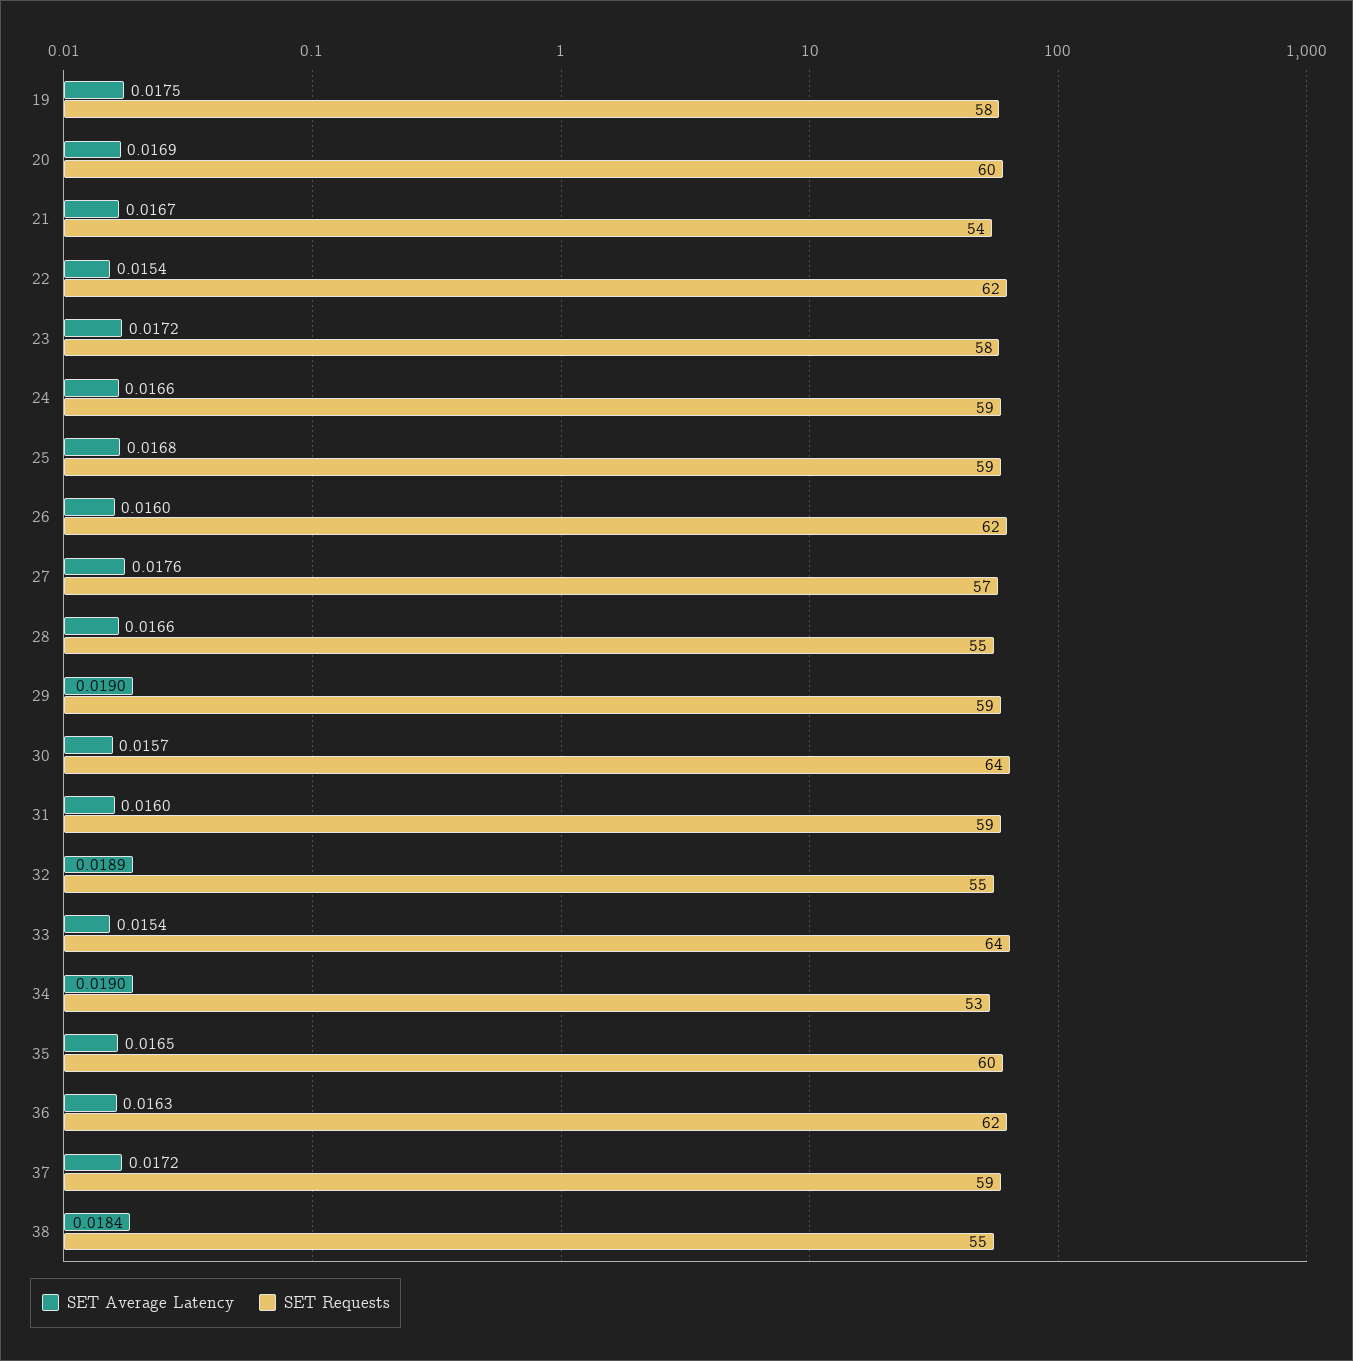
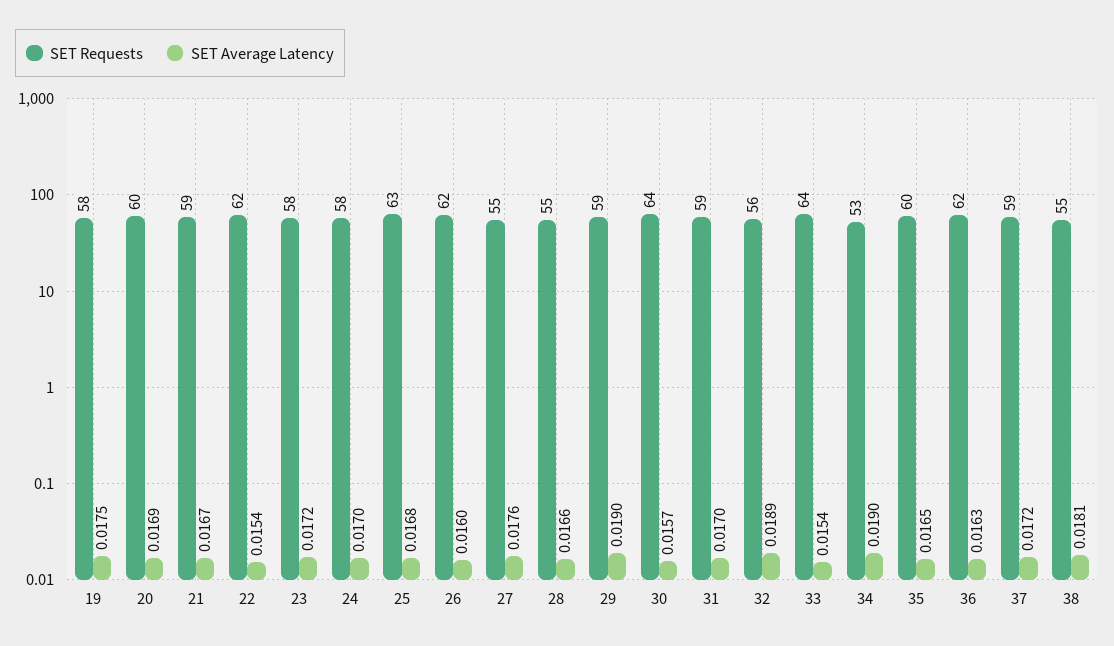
  {
    "SET Average Latency": {
      "19": 0.0175,
      "20": 0.0169,
      "21": 0.0167,
      "22": 0.0154,
      "23": 0.0172,
-     "24": 0.0166,
+     "24": 0.017,
      "25": 0.0168,
      "26": 0.016,
      "27": 0.0176,
      "28": 0.0166,
      "29": 0.019,
      "30": 0.0157,
-     "31": 0.016,
+     "31": 0.017,
      "32": 0.0189,
      "33": 0.0154,
      "34": 0.019,
      "35": 0.0165,
      "36": 0.0163,
      "37": 0.0172,
-     "38": 0.0184
+     "38": 0.0181
    },
    "SET Requests": {
      "19": 58,
      "20": 60,
-     "21": 54,
+     "21": 59,
      "22": 62,
      "23": 58,
-     "24": 59,
+     "24": 58,
-     "25": 59,
+     "25": 63,
      "26": 62,
-     "27": 57,
+     "27": 55,
      "28": 55,
      "29": 59,
      "30": 64,
      "31": 59,
-     "32": 55,
+     "32": 56,
      "33": 64,
      "34": 53,
      "35": 60,
      "36": 62,
      "37": 59,
      "38": 55
    }
  }

